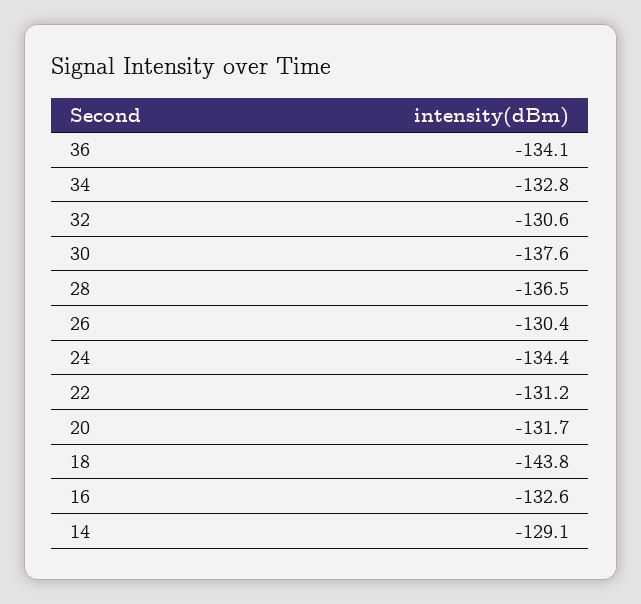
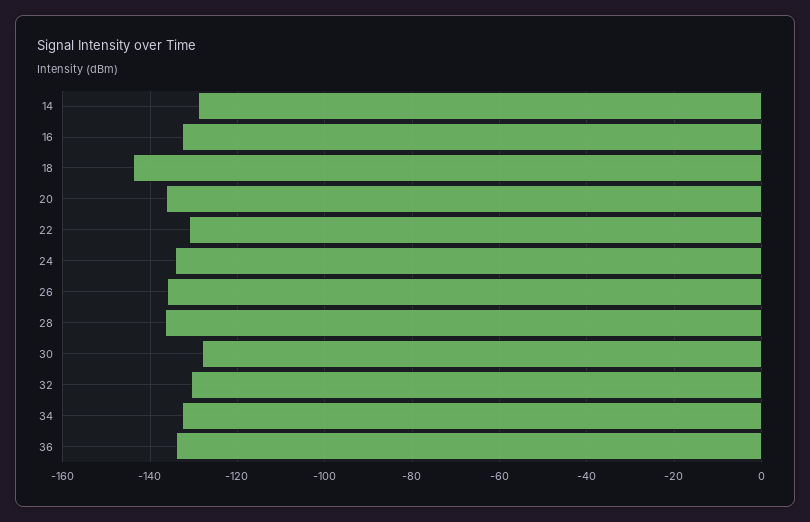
  {
    "36": -134.1,
    "34": -132.8,
    "32": -130.6,
-   "30": -137.6,
+   "30": -128,
    "28": -136.5,
-   "26": -130.4,
+   "26": -136,
    "24": -134.4,
    "22": -131.2,
-   "20": -131.7,
+   "20": -136,
    "18": -143.8,
    "16": -132.6,
    "14": -129.1
  }

